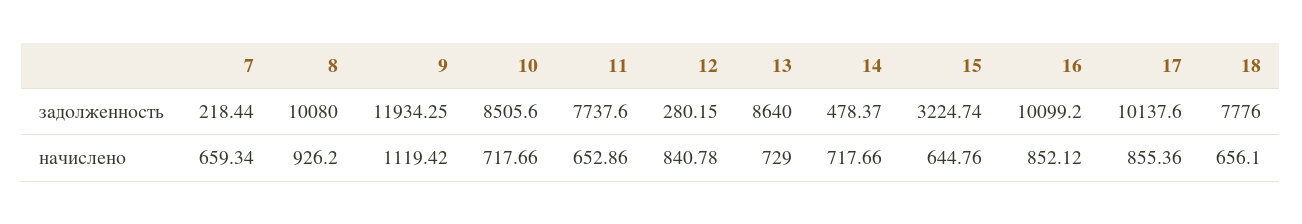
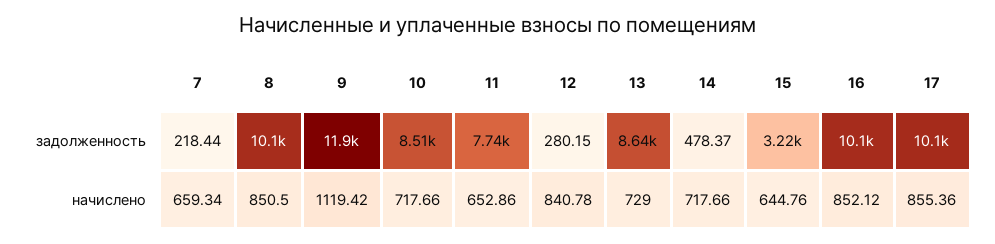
  {
    "7": {
      "задолженность": 218.44,
      "начислено": 659.34
    },
    "8": {
      "задолженность": 10080,
-     "начислено": 926.2
+     "начислено": 850.5
    },
    "9": {
      "задолженность": 11934.25,
      "начислено": 1119.42
    },
    "10": {
      "задолженность": 8505.6,
      "начислено": 717.66
    },
    "11": {
      "задолженность": 7737.6,
      "начислено": 652.86
    },
    "12": {
      "задолженность": 280.15,
      "начислено": 840.78
    },
    "13": {
      "задолженность": 8640,
      "начислено": 729
    },
    "14": {
      "задолженность": 478.37,
      "начислено": 717.66
    },
    "15": {
      "задолженность": 3224.74,
      "начислено": 644.76
    },
    "16": {
      "задолженность": 10099.2,
      "начислено": 852.12
    },
    "17": {
      "задолженность": 10137.6,
      "начислено": 855.36
-   },
+   }
-   "18": {
-     "задолженность": 7776,
-     "начислено": 656.1
-   }
  }

